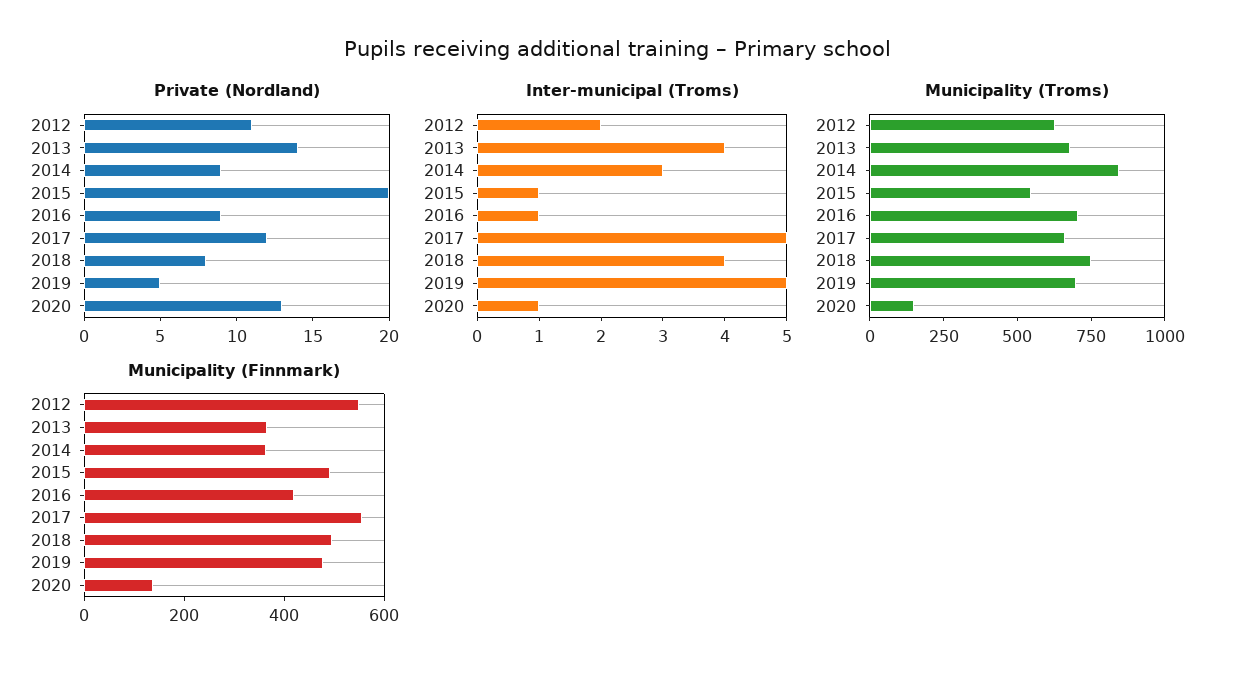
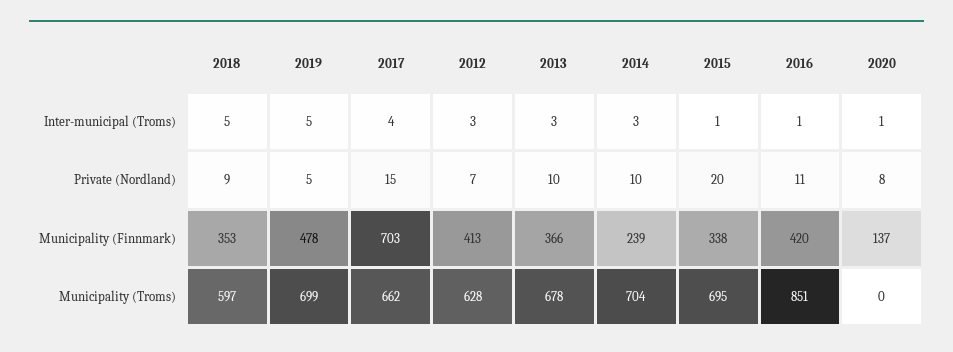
  {
    "Private (Nordland)": {
-     "2012": 11,
+     "2012": 7,
-     "2013": 14,
+     "2013": 10,
-     "2014": 9,
+     "2014": 10,
      "2015": 20,
-     "2016": 9,
+     "2016": 11,
-     "2017": 12,
+     "2017": 15,
-     "2018": 8,
+     "2018": 9,
      "2019": 5,
-     "2020": 13
+     "2020": 8
    },
    "Inter-municipal (Troms)": {
-     "2012": 2,
+     "2012": 3,
-     "2013": 4,
+     "2013": 3,
      "2014": 3,
      "2015": 1,
      "2016": 1,
-     "2017": 5,
+     "2017": 4,
-     "2018": 4,
+     "2018": 5,
      "2019": 5,
      "2020": 1
    },
    "Municipality (Troms)": {
      "2012": 628,
      "2013": 678,
-     "2014": 850,
+     "2014": 704,
-     "2015": 550,
+     "2015": 695,
-     "2016": 700,
+     "2016": 851,
      "2017": 662,
-     "2018": 750,
+     "2018": 597,
      "2019": 699,
-     "2020": 150
+     "2020": 0
    },
    "Municipality (Finnmark)": {
-     "2012": 550,
+     "2012": 413,
      "2013": 366,
-     "2014": 350,
+     "2014": 239,
-     "2015": 500,
+     "2015": 338,
      "2016": 420,
-     "2017": 550,
+     "2017": 703,
-     "2018": 500,
+     "2018": 353,
      "2019": 478,
      "2020": 137
    }
  }

